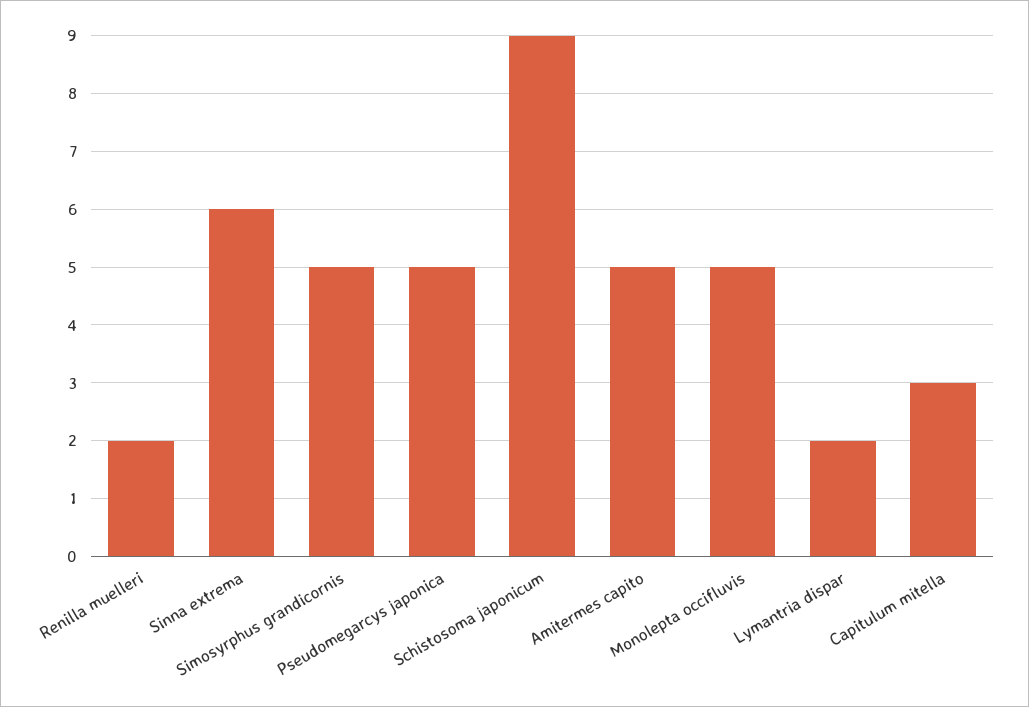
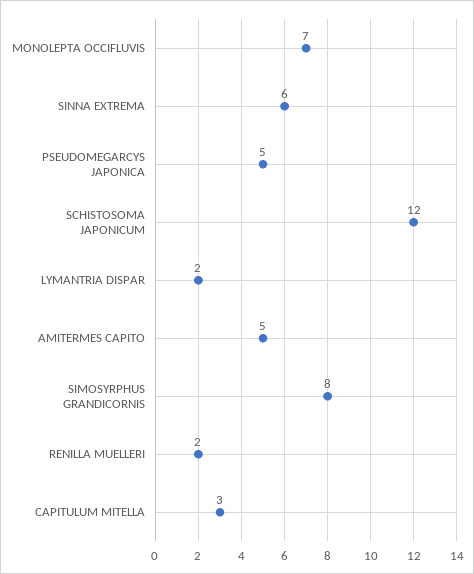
  {
    "Renilla muelleri": 2,
    "Sinna extrema": 6,
-   "Simosyrphus grandicornis": 5,
+   "Simosyrphus grandicornis": 8,
    "Pseudomegarcys japonica": 5,
-   "Schistosoma japonicum": 9,
+   "Schistosoma japonicum": 12,
    "Amitermes capito": 5,
-   "Monolepta occifluvis": 5,
+   "Monolepta occifluvis": 7,
    "Lymantria dispar": 2,
    "Capitulum mitella": 3
  }

